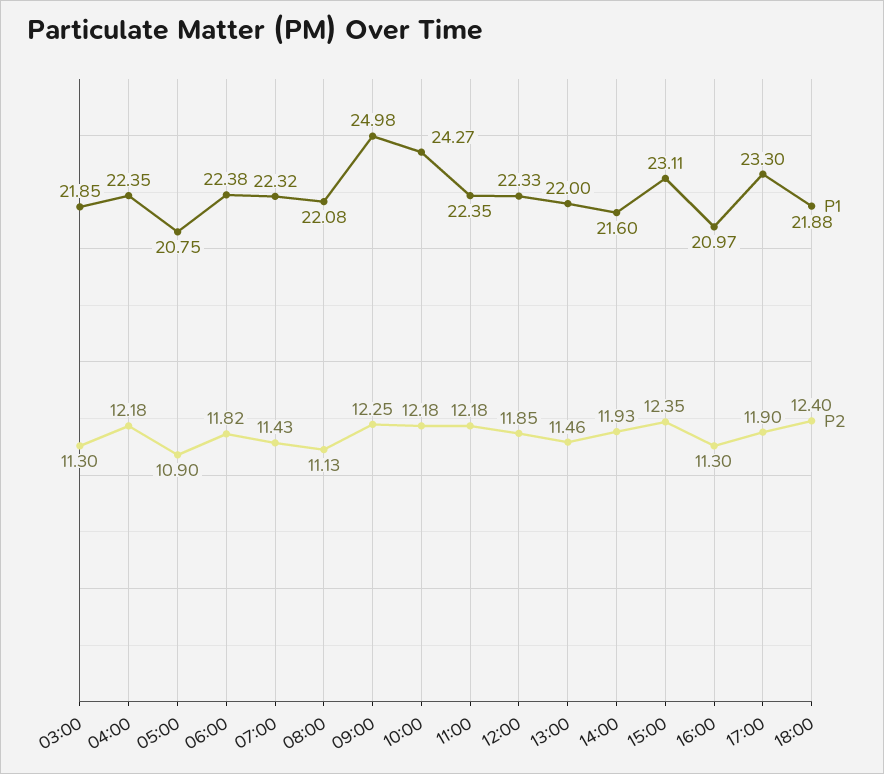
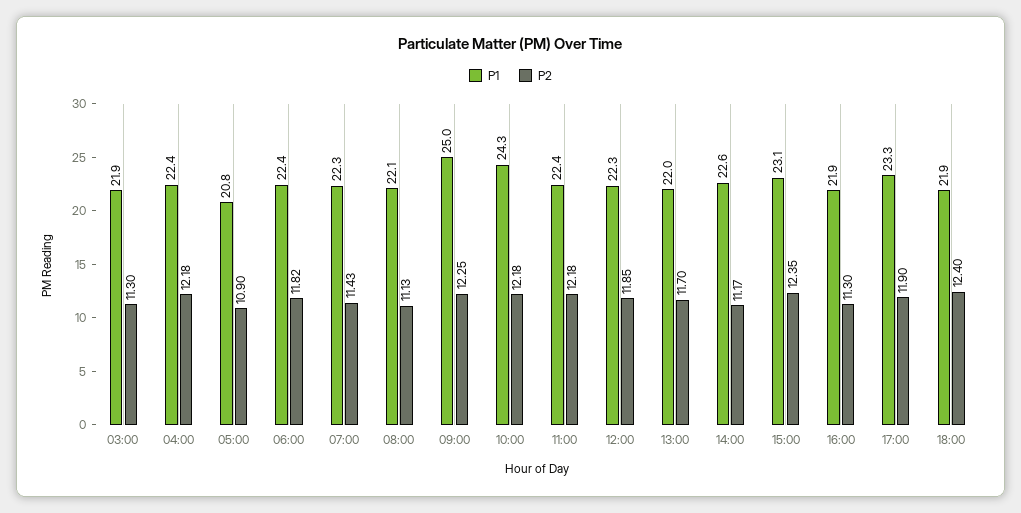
  {
    "P1": {
      "03:00": 21.85,
      "04:00": 22.35,
      "05:00": 20.75,
      "06:00": 22.38,
      "07:00": 22.32,
      "08:00": 22.08,
      "09:00": 24.98,
      "10:00": 24.27,
      "11:00": 22.35,
      "12:00": 22.33,
      "13:00": 22,
-     "14:00": 21.6,
+     "14:00": 22.6,
      "15:00": 23.11,
-     "16:00": 20.97,
+     "16:00": 21.9,
      "17:00": 23.3,
      "18:00": 21.88
    },
    "P2": {
      "03:00": 11.3,
      "04:00": 12.18,
      "05:00": 10.9,
      "06:00": 11.82,
      "07:00": 11.43,
      "08:00": 11.13,
      "09:00": 12.25,
      "10:00": 12.18,
      "11:00": 12.18,
      "12:00": 11.85,
-     "13:00": 11.46,
+     "13:00": 11.7,
-     "14:00": 11.93,
+     "14:00": 11.17,
      "15:00": 12.35,
      "16:00": 11.3,
      "17:00": 11.9,
      "18:00": 12.4
    }
  }

